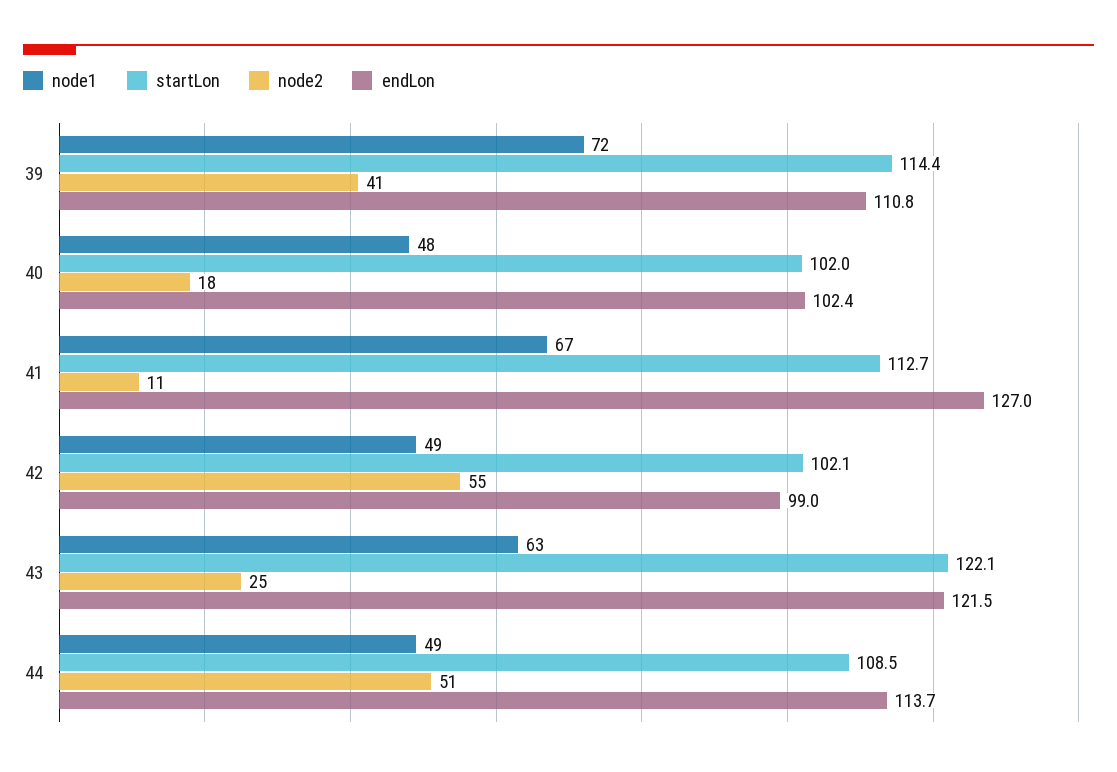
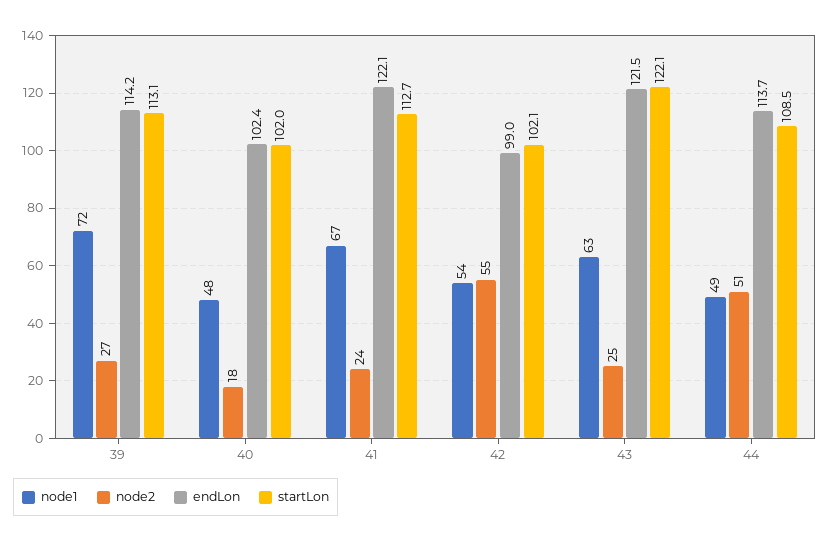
  {
    "node1": {
      "39": 72,
      "40": 48,
      "41": 67,
-     "42": 49,
+     "42": 54,
      "43": 63,
      "44": 49
    },
    "startLon": {
-     "39": 114.4,
+     "39": 113.1,
      "40": 102,
      "41": 112.7,
      "42": 102.1,
      "43": 122.1,
      "44": 108.5
    },
    "node2": {
-     "39": 41,
+     "39": 27,
      "40": 18,
-     "41": 11,
+     "41": 24,
      "42": 55,
      "43": 25,
      "44": 51
    },
    "endLon": {
-     "39": 110.8,
+     "39": 114.2,
      "40": 102.4,
-     "41": 127,
+     "41": 122.1,
      "42": 99,
      "43": 121.5,
      "44": 113.7
    }
  }

